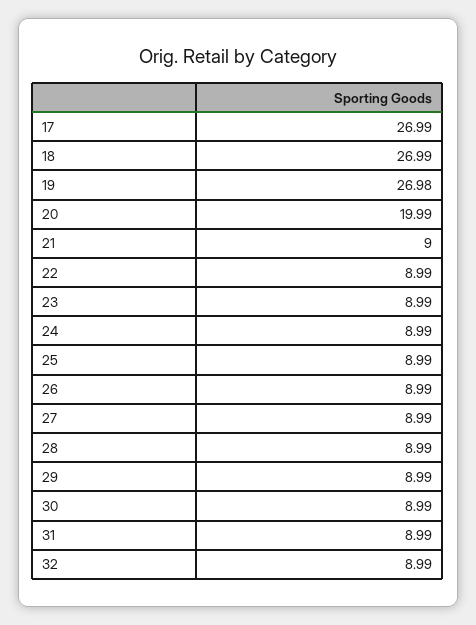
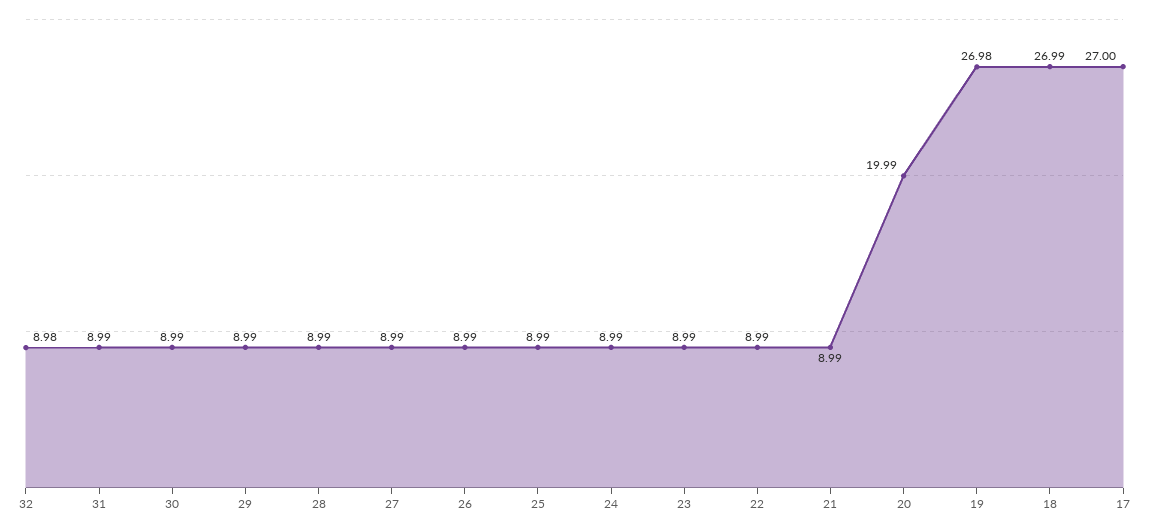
  {
-   "17": 26.99,
+   "17": 27,
    "18": 26.99,
    "19": 26.98,
    "20": 19.99,
-   "21": 9,
+   "21": 8.99,
    "22": 8.99,
    "23": 8.99,
    "24": 8.99,
    "25": 8.99,
    "26": 8.99,
    "27": 8.99,
    "28": 8.99,
    "29": 8.99,
    "30": 8.99,
    "31": 8.99,
-   "32": 8.99
+   "32": 8.98
  }

